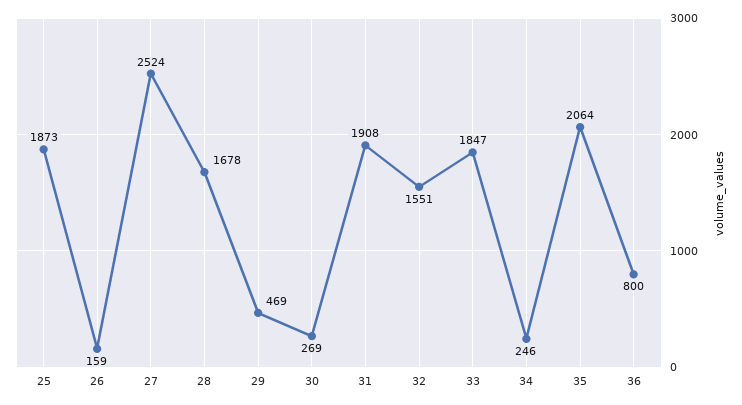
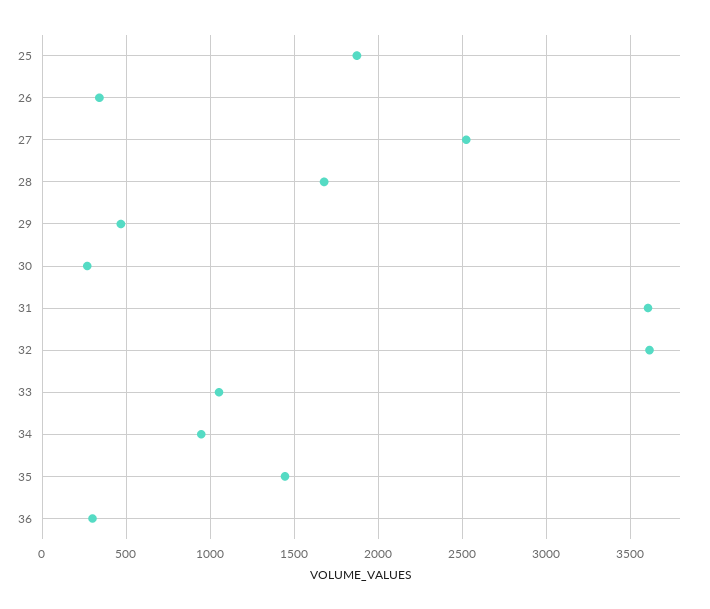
  {
    "25": 1873,
-   "26": 159,
+   "26": 350,
    "27": 2524,
    "28": 1678,
    "29": 469,
    "30": 269,
-   "31": 1908,
+   "31": 3600,
-   "32": 1551,
+   "32": 3600,
-   "33": 1847,
+   "33": 1050,
-   "34": 246,
+   "34": 950,
-   "35": 2064,
+   "35": 1450,
-   "36": 800
+   "36": 300
  }

